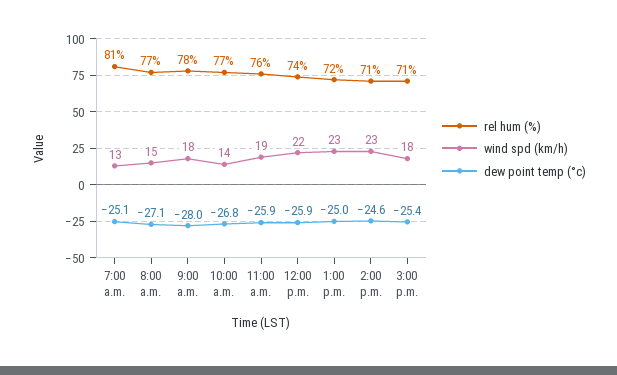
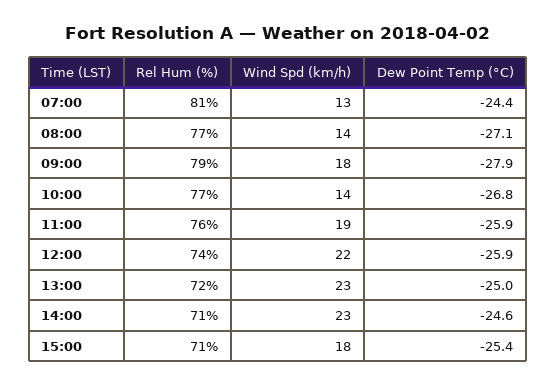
  {
    "rel hum (%)": {
      "7:00 a.m.": 81,
      "8:00 a.m.": 77,
-     "9:00 a.m.": 78,
+     "9:00 a.m.": 79,
      "10:00 a.m.": 77,
      "11:00 a.m.": 76,
      "12:00 p.m.": 74,
      "1:00 p.m.": 72,
      "2:00 p.m.": 71,
      "3:00 p.m.": 71
    },
    "wind spd (km/h)": {
      "7:00 a.m.": 13,
-     "8:00 a.m.": 15,
+     "8:00 a.m.": 14,
      "9:00 a.m.": 18,
      "10:00 a.m.": 14,
      "11:00 a.m.": 19,
      "12:00 p.m.": 22,
      "1:00 p.m.": 23,
      "2:00 p.m.": 23,
      "3:00 p.m.": 18
    },
    "dew point temp (°c)": {
-     "7:00 a.m.": -25.1,
+     "7:00 a.m.": -24.4,
      "8:00 a.m.": -27.1,
-     "9:00 a.m.": -28,
+     "9:00 a.m.": -27.9,
      "10:00 a.m.": -26.8,
      "11:00 a.m.": -25.9,
      "12:00 p.m.": -25.9,
      "1:00 p.m.": -25,
      "2:00 p.m.": -24.6,
      "3:00 p.m.": -25.4
    }
  }

